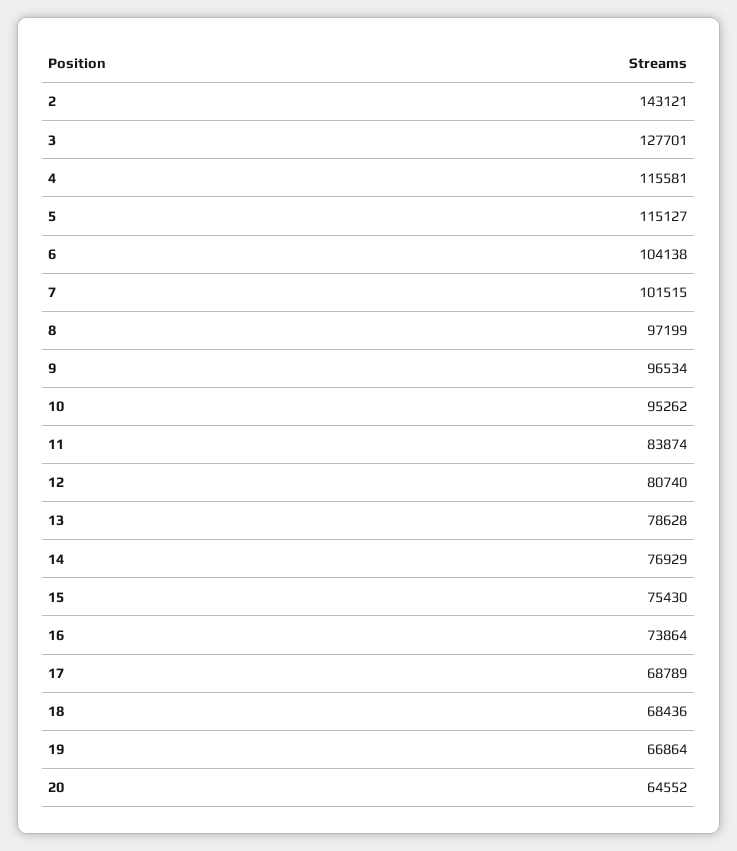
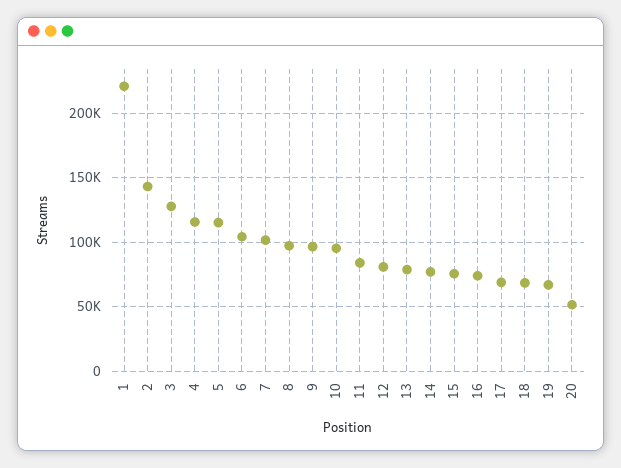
  {
    "2": 143121,
    "3": 127701,
    "4": 115581,
    "5": 115127,
    "6": 104138,
    "7": 101515,
    "8": 97199,
    "9": 96534,
    "10": 95262,
    "11": 83874,
    "12": 80740,
    "13": 78628,
    "14": 76929,
    "15": 75430,
    "16": 73864,
    "17": 68789,
    "18": 68436,
    "19": 66864,
-   "20": 64552
+   "20": 50000,
+   "1": 220000
  }

